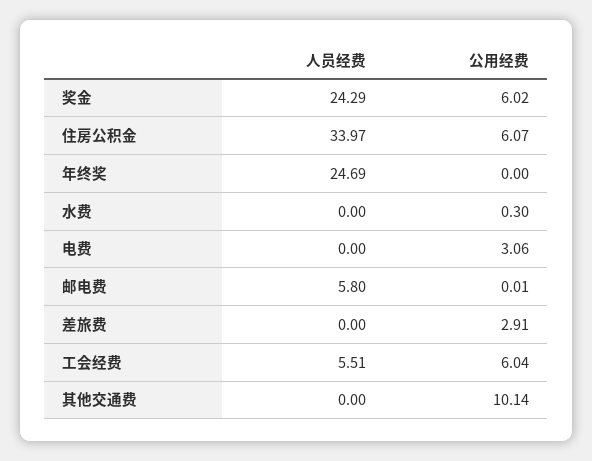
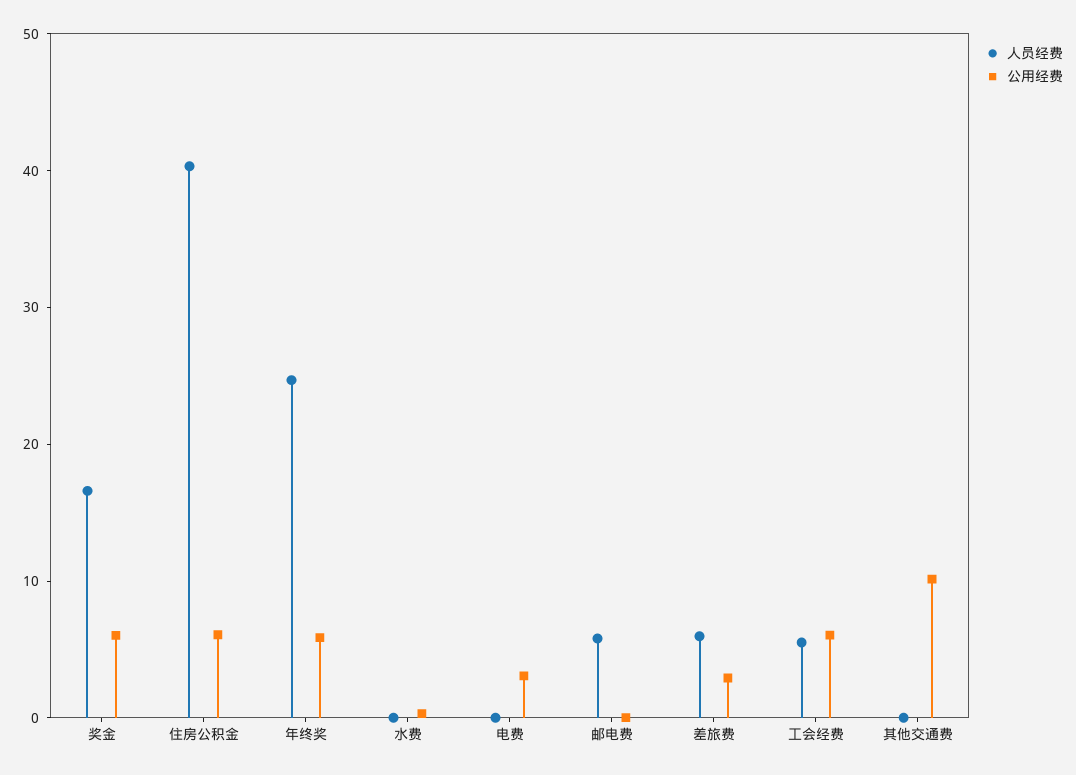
  {
    "人员经费": {
-     "奖金": 24.29,
+     "奖金": 16,
-     "住房公积金": 33.97,
+     "住房公积金": 40,
      "年终奖": 24.69,
      "水费": 0,
      "电费": 0,
      "邮电费": 5.8,
-     "差旅费": 0,
+     "差旅费": 6,
      "工会经费": 5.51,
      "其他交通费": 0
    },
    "公用经费": {
      "奖金": 6.02,
      "住房公积金": 6.07,
-     "年终奖": 0,
+     "年终奖": 6,
      "水费": 0.3,
      "电费": 3.06,
      "邮电费": 0.01,
      "差旅费": 2.91,
      "工会经费": 6.04,
      "其他交通费": 10.14
    }
  }

